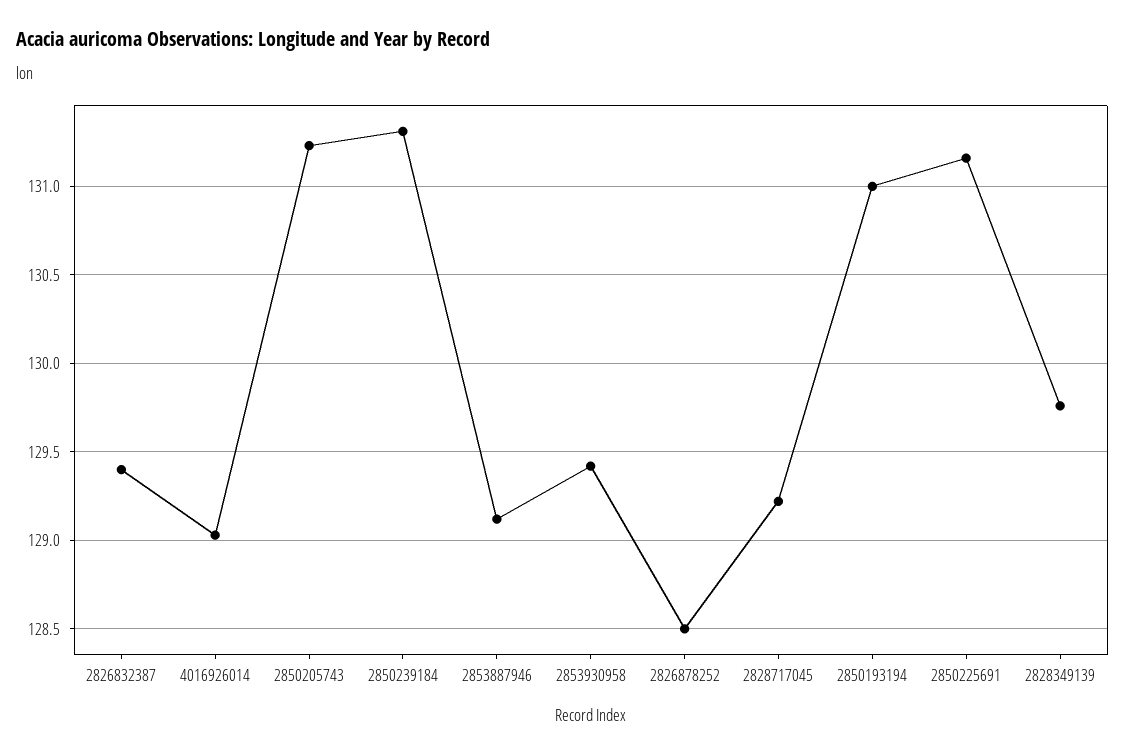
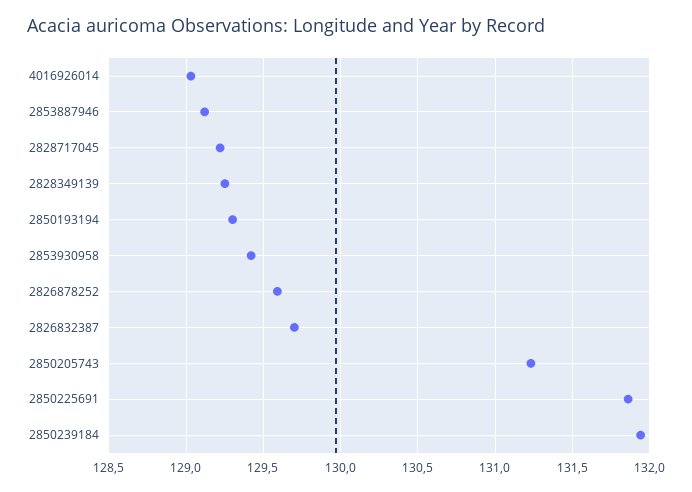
  {
-   "2826832387": 129.4,
+   "2826832387": 129.7,
    "4016926014": 129.05,
    "2850205743": 131.25,
-   "2850239184": 131.3,
+   "2850239184": 131.95,
    "2853887946": 129.1,
    "2853930958": 129.4,
-   "2826878252": 128.5,
+   "2826878252": 129.6,
    "2828717045": 129.2,
-   "2850193194": 131,
+   "2850193194": 129.3,
-   "2850225691": 131.15,
+   "2850225691": 131.85,
-   "2828349139": 129.75
+   "2828349139": 129.25
  }

